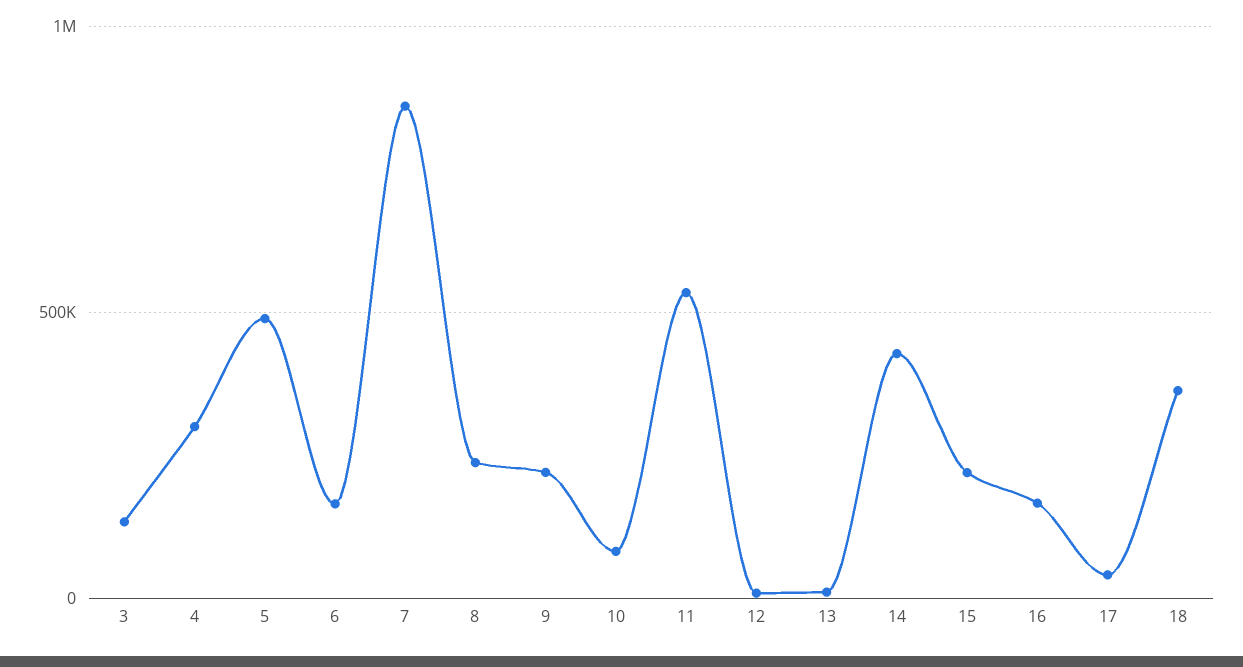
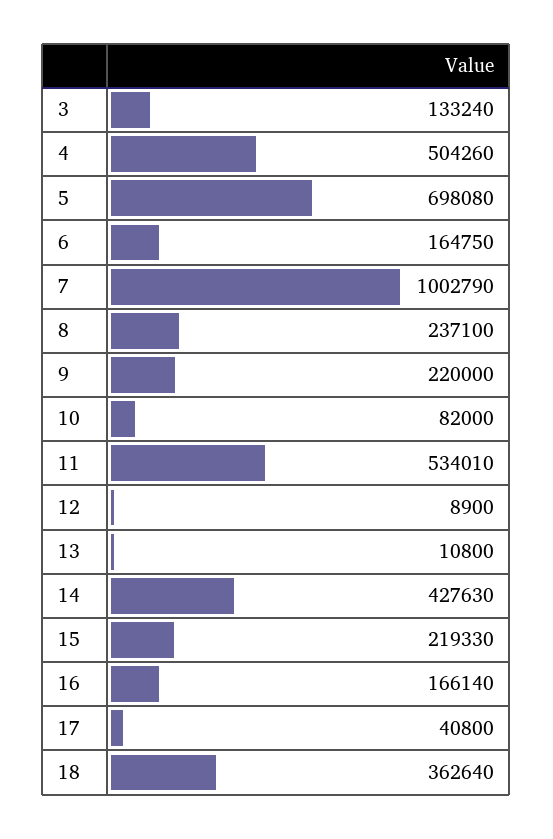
  {
    "3": 133240,
-   "4": 300000,
+   "4": 504260,
-   "5": 500000,
+   "5": 698080,
    "6": 164750,
-   "7": 850000,
+   "7": 1002790,
    "8": 237100,
    "9": 220000,
    "10": 82000,
    "11": 534010,
    "12": 8900,
    "13": 10800,
    "14": 427630,
    "15": 219330,
    "16": 166140,
    "17": 40800,
    "18": 362640
  }

